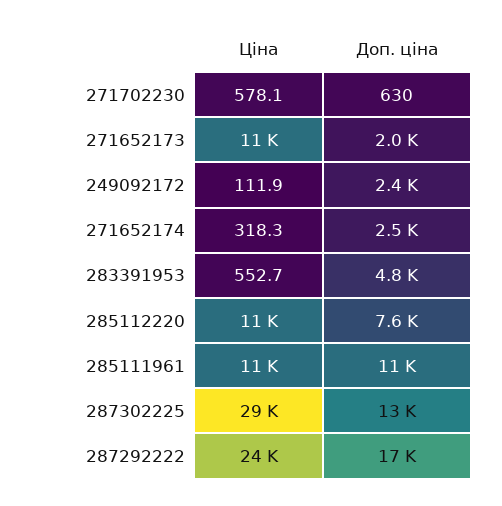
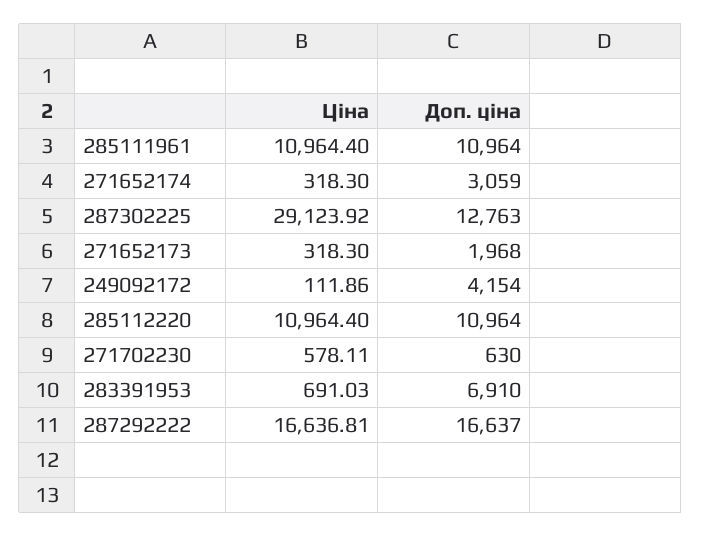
  {
    "Ціна": {
      "271702230": 578.11,
-     "271652173": 11000,
+     "271652173": 318.3,
      "249092172": 111.86,
      "271652174": 318.3,
-     "283391953": 552.7,
+     "283391953": 691.03,
      "285112220": 10964.4,
      "285111961": 10964.4,
      "287302225": 29123.92,
-     "287292222": 24000
+     "287292222": 16636.81
    },
    "Доп. ціна": {
      "271702230": 630,
      "271652173": 1968,
-     "249092172": 2400,
+     "249092172": 4154,
-     "271652174": 2500,
+     "271652174": 3059,
-     "283391953": 4800,
+     "283391953": 6910,
-     "285112220": 7600,
+     "285112220": 10964,
      "285111961": 10964,
      "287302225": 12763,
      "287292222": 16637
    }
  }

